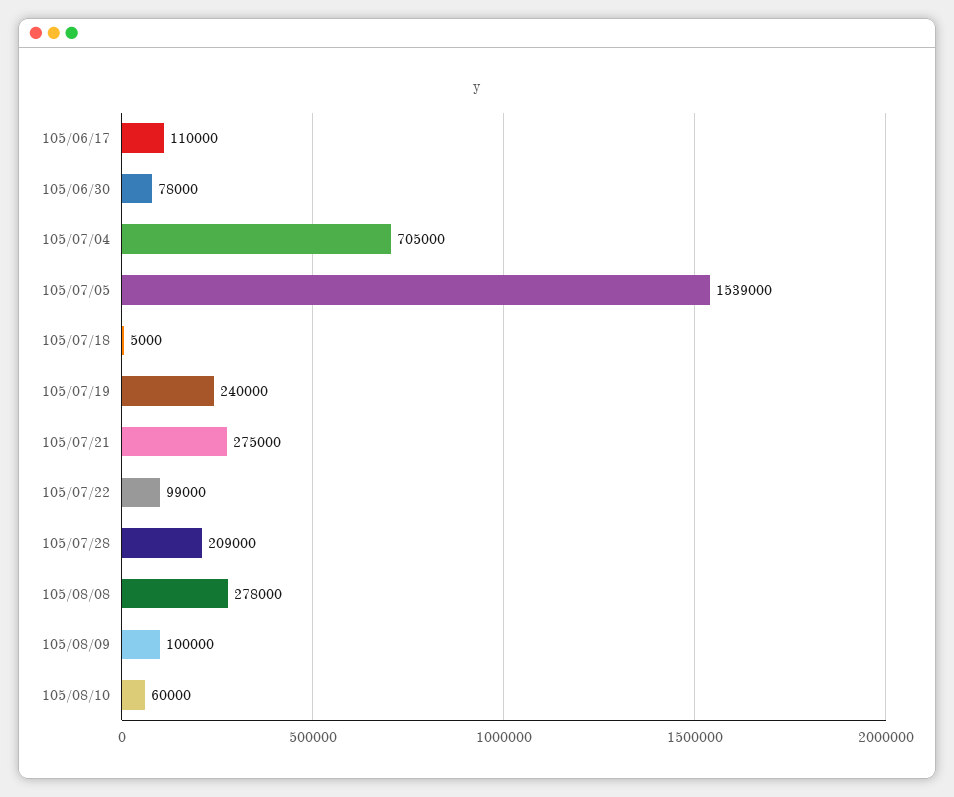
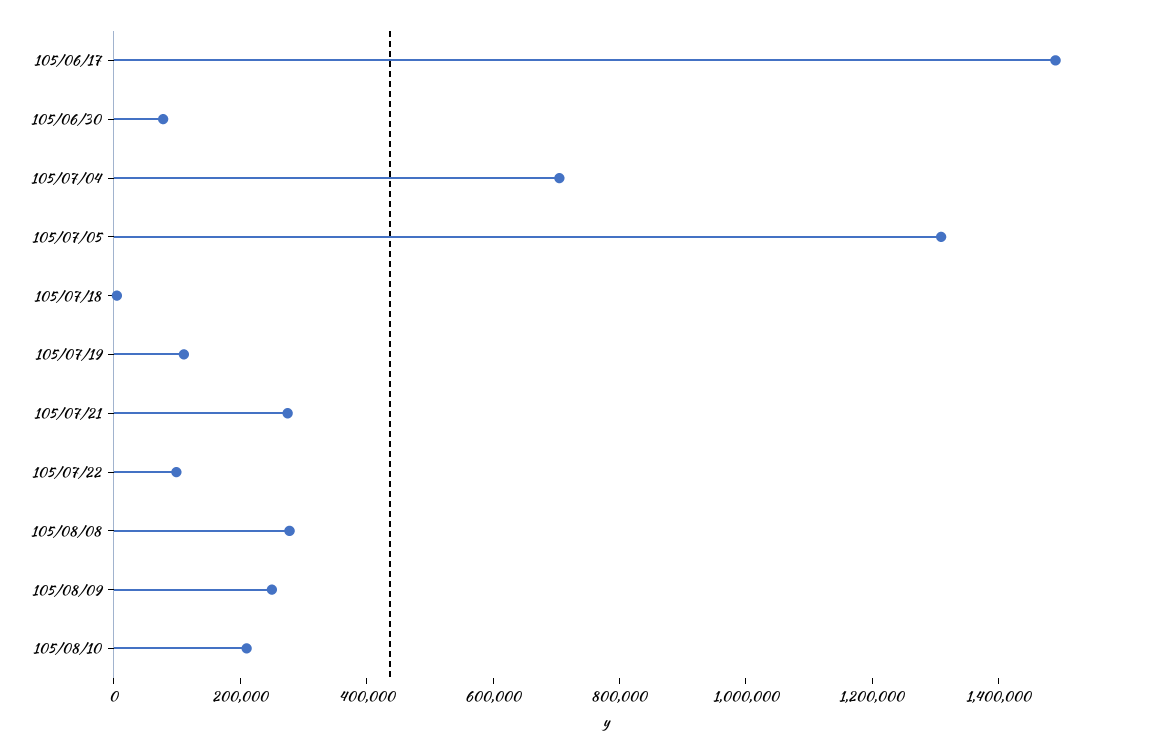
  {
-   "105/06/17": 110000,
+   "105/06/17": 1500000,
    "105/06/30": 78000,
    "105/07/04": 705000,
-   "105/07/05": 1539000,
+   "105/07/05": 1300000,
    "105/07/18": 5000,
-   "105/07/19": 240000,
+   "105/07/19": 100000,
    "105/07/21": 275000,
    "105/07/22": 99000,
-   "105/07/28": 209000,
    "105/08/08": 278000,
-   "105/08/09": 100000,
+   "105/08/09": 250000,
-   "105/08/10": 60000
+   "105/08/10": 200000
  }

